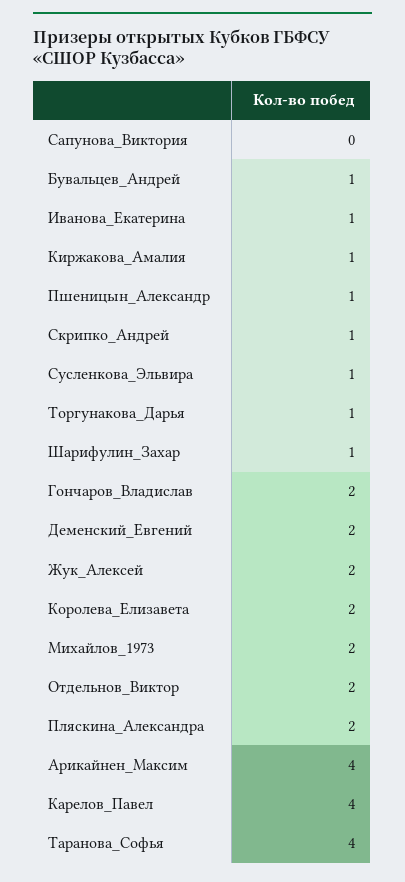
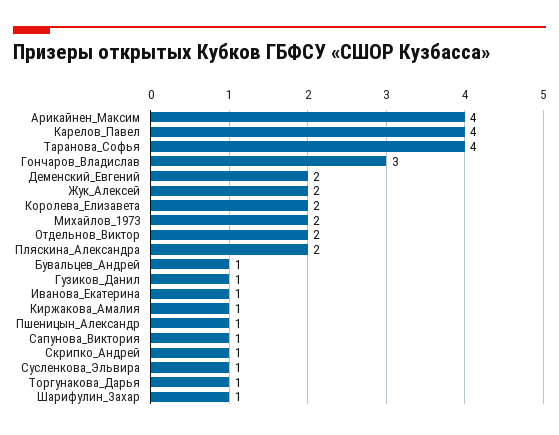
  {
-   "Сапунова_Виктория": 0,
+   "Сапунова_Виктория": 1,
    "Бувальцев_Андрей": 1,
    "Иванова_Екатерина": 1,
    "Киржакова_Амалия": 1,
    "Пшеницын_Александр": 1,
    "Скрипко_Андрей": 1,
    "Сусленкова_Эльвира": 1,
    "Торгунакова_Дарья": 1,
    "Шарифулин_Захар": 1,
-   "Гончаров_Владислав": 2,
+   "Гончаров_Владислав": 3,
    "Деменский_Евгений": 2,
    "Жук_Алексей": 2,
    "Королева_Елизавета": 2,
    "Михайлов_1973": 2,
    "Отдельнов_Виктор": 2,
    "Пляскина_Александра": 2,
    "Арикайнен_Максим": 4,
    "Карелов_Павел": 4,
-   "Таранова_Софья": 4
+   "Таранова_Софья": 4,
+   "Гузиков_Данил": 1
  }

